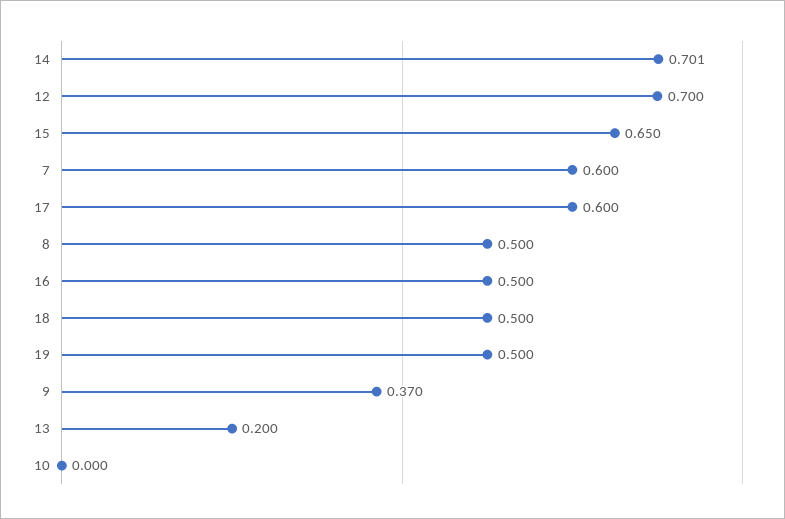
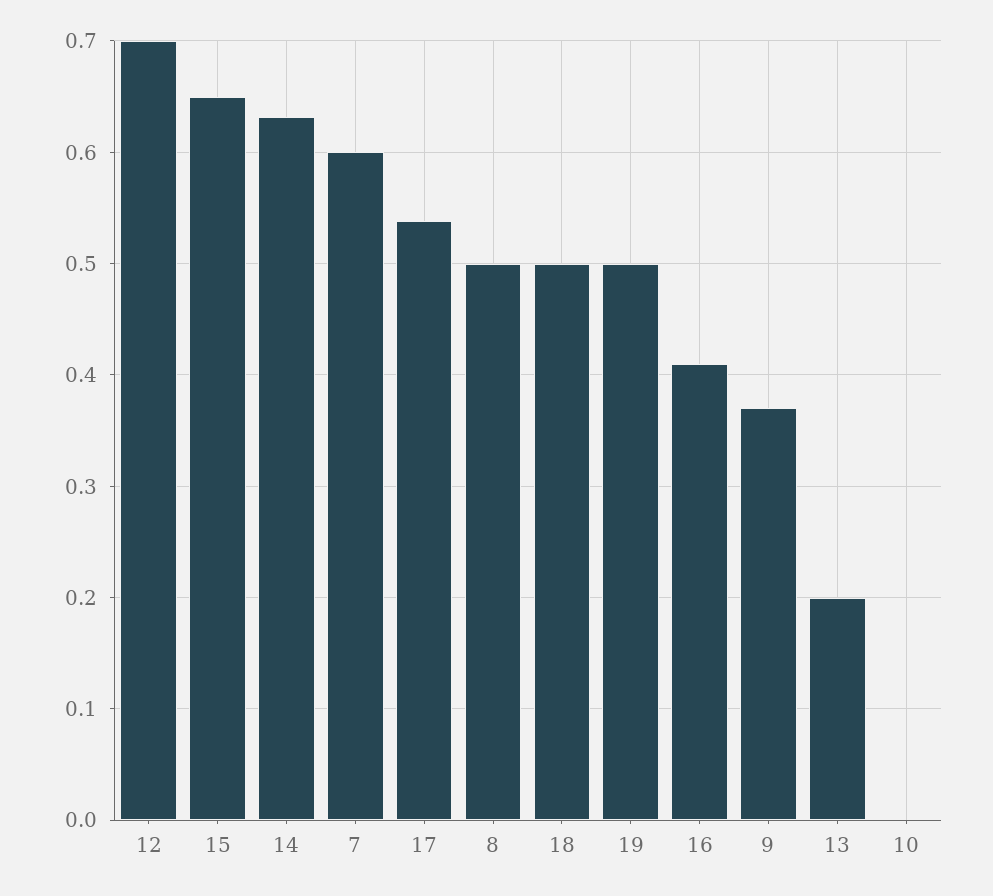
  {
-   "14": 0.701,
+   "14": 0.63,
    "12": 0.7,
    "15": 0.65,
    "7": 0.6,
-   "17": 0.6,
+   "17": 0.54,
    "8": 0.5,
-   "16": 0.5,
+   "16": 0.41,
    "18": 0.5,
    "19": 0.5,
    "9": 0.37,
    "13": 0.2,
    "10": 0
  }

